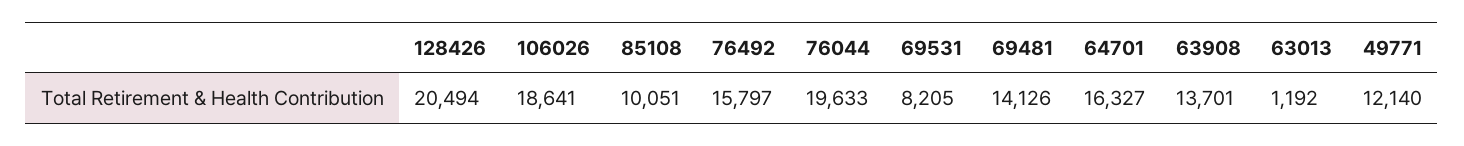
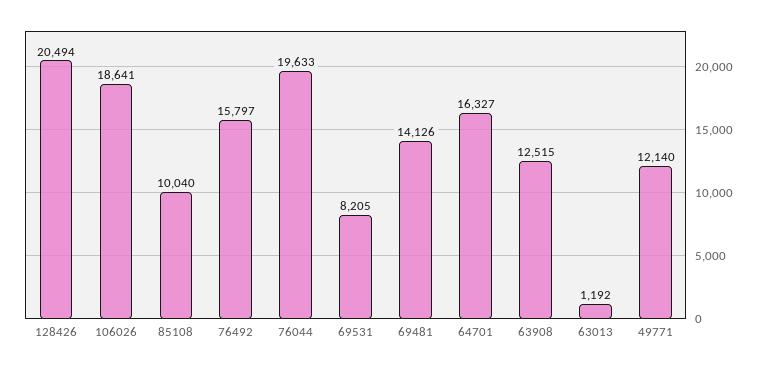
  {
    "128426": 20494,
    "106026": 18641,
-   "85108": 10051,
+   "85108": 10040,
    "76492": 15797,
    "76044": 19633,
    "69531": 8205,
    "69481": 14126,
    "64701": 16327,
-   "63908": 13701,
+   "63908": 12515,
    "63013": 1192,
    "49771": 12140
  }

